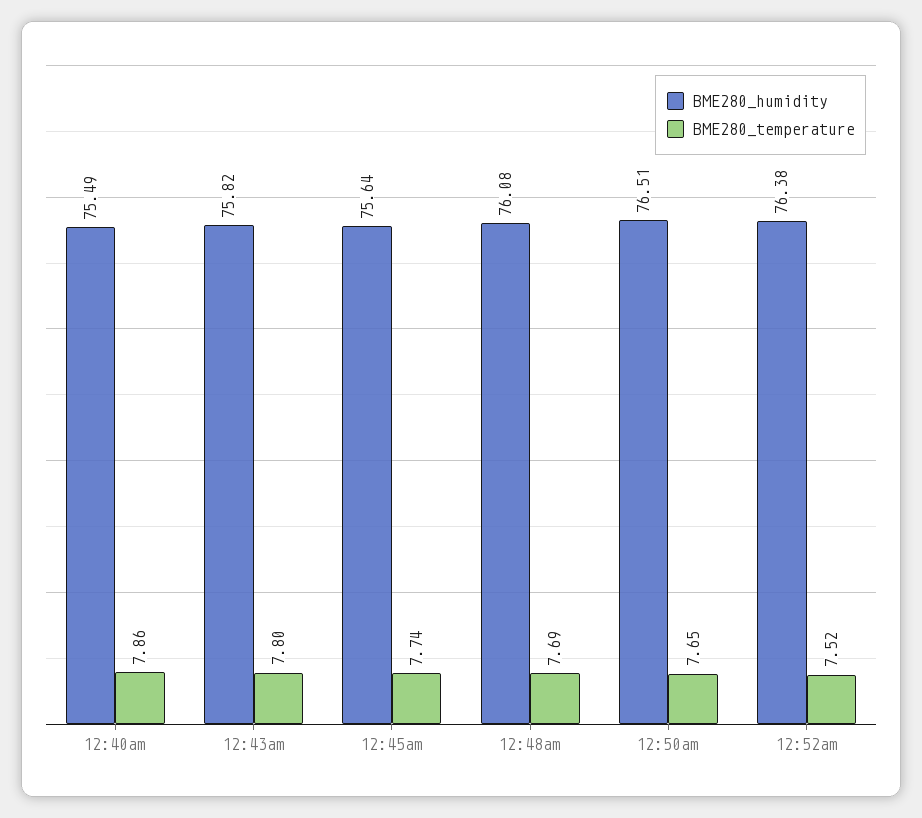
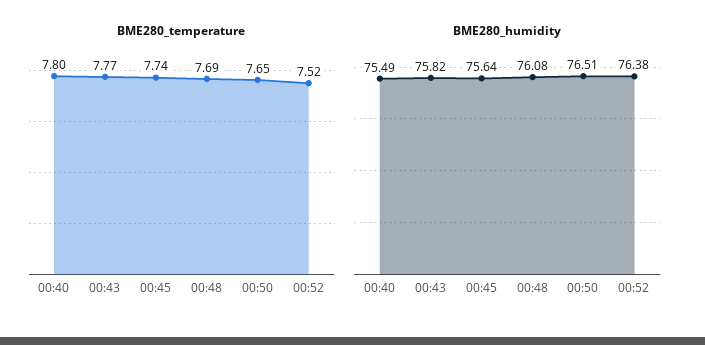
  {
    "BME280_humidity": {
      "12:40am": 75.49,
      "12:43am": 75.82,
      "12:45am": 75.64,
      "12:48am": 76.08,
      "12:50am": 76.51,
      "12:52am": 76.38
    },
    "BME280_temperature": {
-     "12:40am": 7.86,
+     "12:40am": 7.8,
-     "12:43am": 7.8,
+     "12:43am": 7.77,
      "12:45am": 7.74,
      "12:48am": 7.69,
      "12:50am": 7.65,
      "12:52am": 7.52
    }
  }

